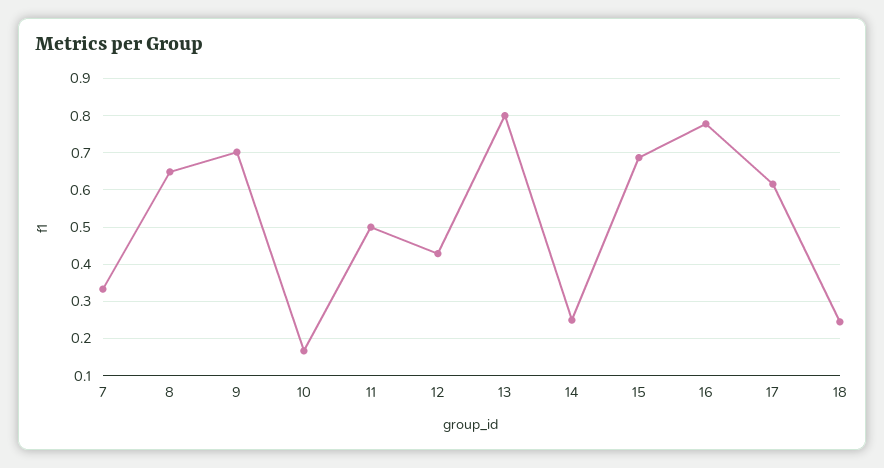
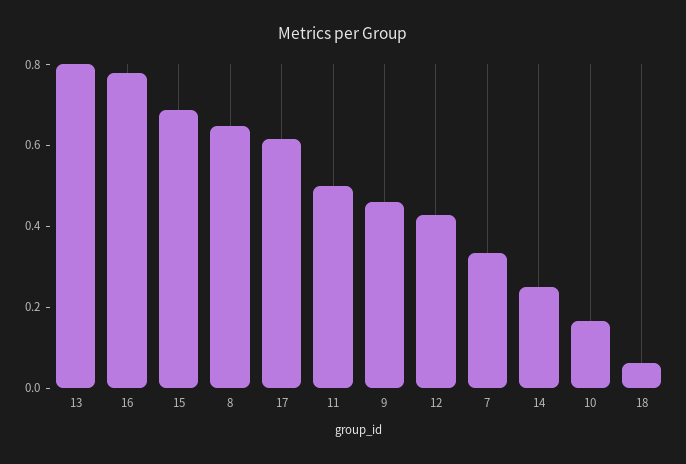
  {
    "7": 0.34,
    "8": 0.64,
-   "9": 0.7,
+   "9": 0.45,
    "10": 0.16,
    "11": 0.5,
    "12": 0.42,
    "13": 0.8,
    "14": 0.24,
    "15": 0.68,
    "16": 0.78,
    "17": 0.62,
-   "18": 0.24
+   "18": 0.05
  }

